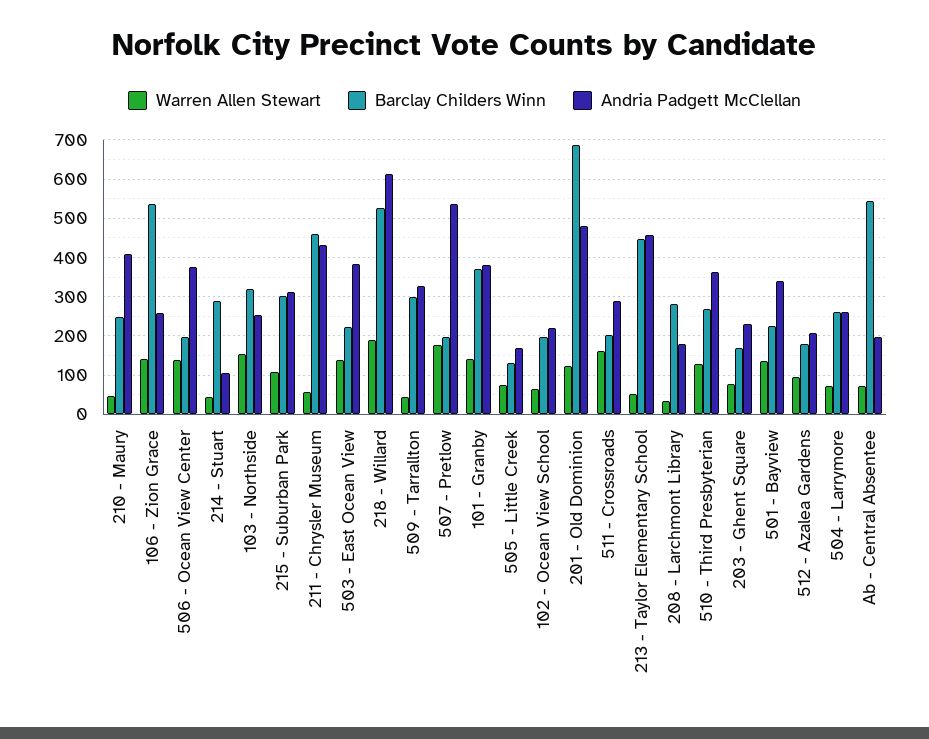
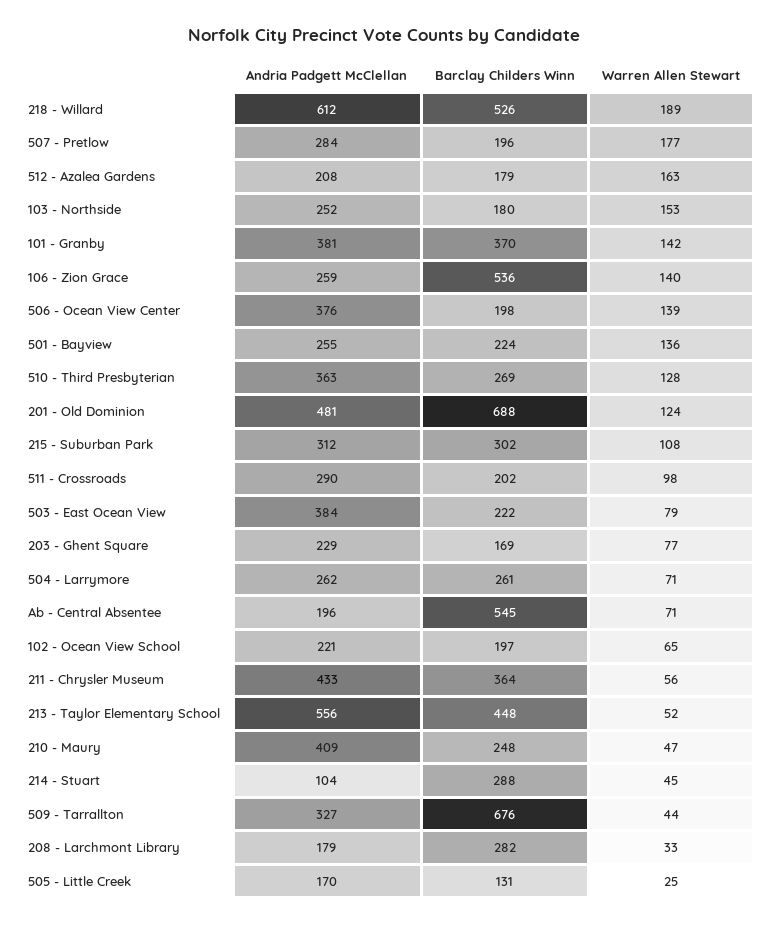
  {
    "Warren Allen Stewart": {
      "210 - Maury": 47,
      "106 - Zion Grace": 140,
      "506 - Ocean View Center": 139,
      "214 - Stuart": 45,
      "103 - Northside": 153,
      "215 - Suburban Park": 108,
      "211 - Chrysler Museum": 56,
-     "503 - East Ocean View": 140,
+     "503 - East Ocean View": 79,
      "218 - Willard": 189,
      "509 - Tarrallton": 44,
      "507 - Pretlow": 177,
      "101 - Granby": 142,
-     "505 - Little Creek": 80,
+     "505 - Little Creek": 25,
      "102 - Ocean View School": 65,
      "201 - Old Dominion": 124,
-     "511 - Crossroads": 160,
+     "511 - Crossroads": 98,
      "213 - Taylor Elementary School": 52,
      "208 - Larchmont Library": 33,
      "510 - Third Presbyterian": 128,
      "203 - Ghent Square": 77,
      "501 - Bayview": 136,
-     "512 - Azalea Gardens": 100,
+     "512 - Azalea Gardens": 163,
      "504 - Larrymore": 71,
      "Ab - Central Absentee": 71
    },
    "Barclay Childers Winn": {
      "210 - Maury": 248,
      "106 - Zion Grace": 536,
      "506 - Ocean View Center": 198,
      "214 - Stuart": 288,
-     "103 - Northside": 320,
+     "103 - Northside": 180,
      "215 - Suburban Park": 302,
-     "211 - Chrysler Museum": 460,
+     "211 - Chrysler Museum": 364,
      "503 - East Ocean View": 222,
      "218 - Willard": 526,
-     "509 - Tarrallton": 300,
+     "509 - Tarrallton": 676,
      "507 - Pretlow": 196,
      "101 - Granby": 370,
      "505 - Little Creek": 131,
      "102 - Ocean View School": 197,
      "201 - Old Dominion": 688,
      "511 - Crossroads": 202,
      "213 - Taylor Elementary School": 448,
      "208 - Larchmont Library": 282,
      "510 - Third Presbyterian": 269,
      "203 - Ghent Square": 169,
      "501 - Bayview": 224,
      "512 - Azalea Gardens": 179,
      "504 - Larrymore": 261,
      "Ab - Central Absentee": 545
    },
    "Andria Padgett McClellan": {
      "210 - Maury": 409,
      "106 - Zion Grace": 259,
      "506 - Ocean View Center": 376,
      "214 - Stuart": 104,
      "103 - Northside": 252,
      "215 - Suburban Park": 312,
      "211 - Chrysler Museum": 433,
      "503 - East Ocean View": 384,
      "218 - Willard": 612,
      "509 - Tarrallton": 327,
-     "507 - Pretlow": 540,
+     "507 - Pretlow": 284,
      "101 - Granby": 381,
      "505 - Little Creek": 170,
      "102 - Ocean View School": 221,
      "201 - Old Dominion": 481,
      "511 - Crossroads": 290,
-     "213 - Taylor Elementary School": 460,
+     "213 - Taylor Elementary School": 556,
      "208 - Larchmont Library": 179,
      "510 - Third Presbyterian": 363,
      "203 - Ghent Square": 229,
-     "501 - Bayview": 340,
+     "501 - Bayview": 255,
      "512 - Azalea Gardens": 208,
      "504 - Larrymore": 262,
      "Ab - Central Absentee": 196
    }
  }

